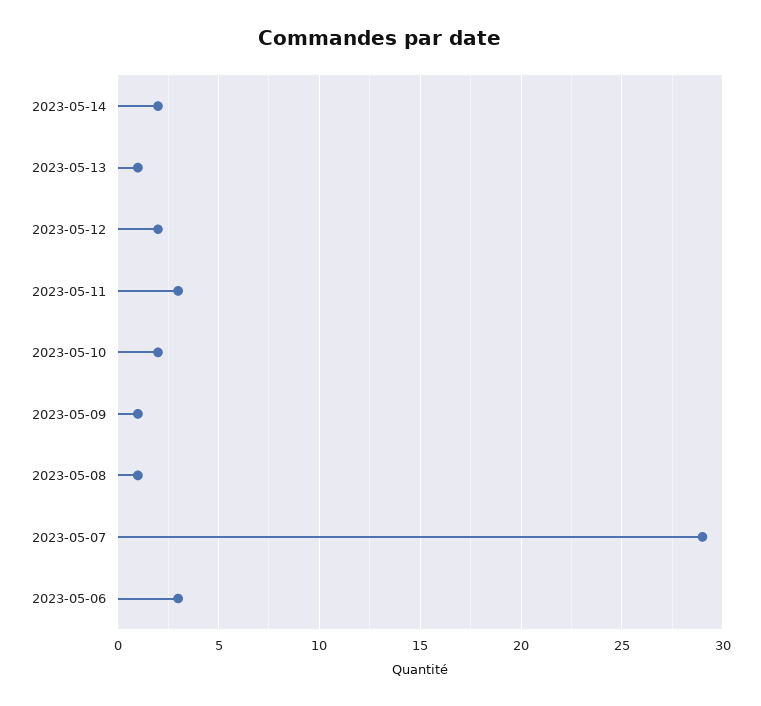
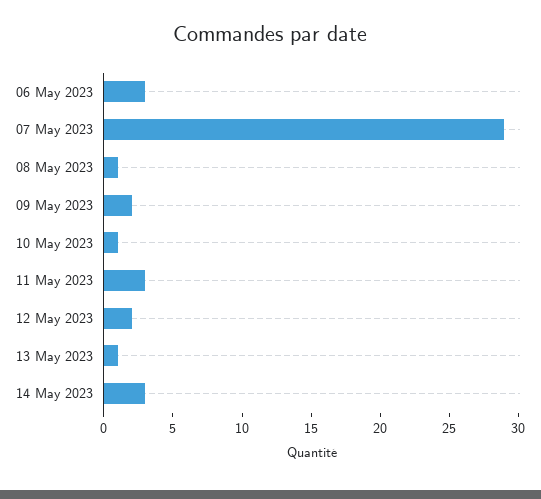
  {
-   "2023-05-14": 2,
+   "2023-05-14": 3,
    "2023-05-13": 1,
    "2023-05-12": 2,
    "2023-05-11": 3,
-   "2023-05-10": 2,
+   "2023-05-10": 1,
-   "2023-05-09": 1,
+   "2023-05-09": 2,
    "2023-05-08": 1,
    "2023-05-07": 29,
    "2023-05-06": 3
  }

